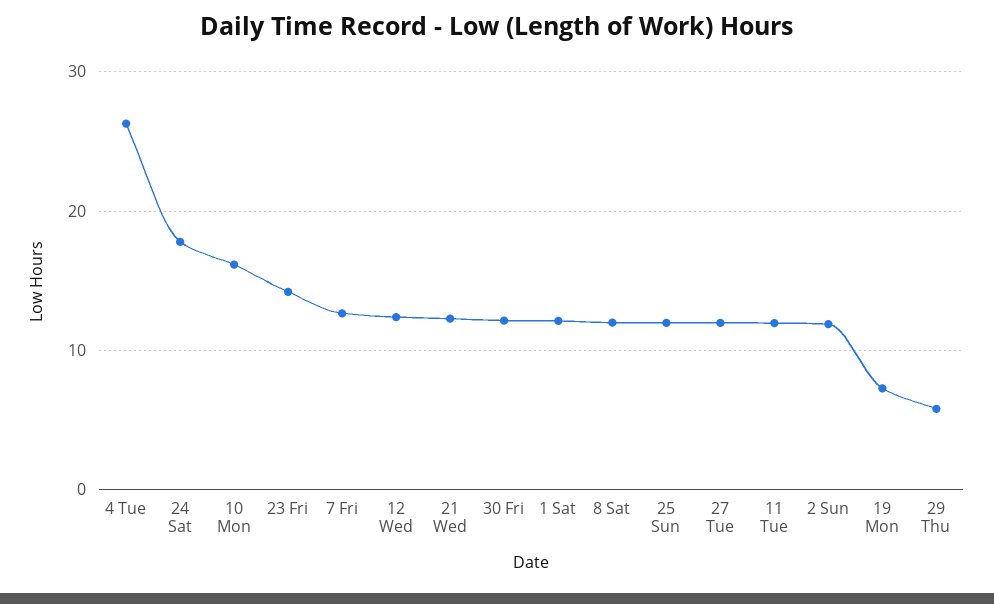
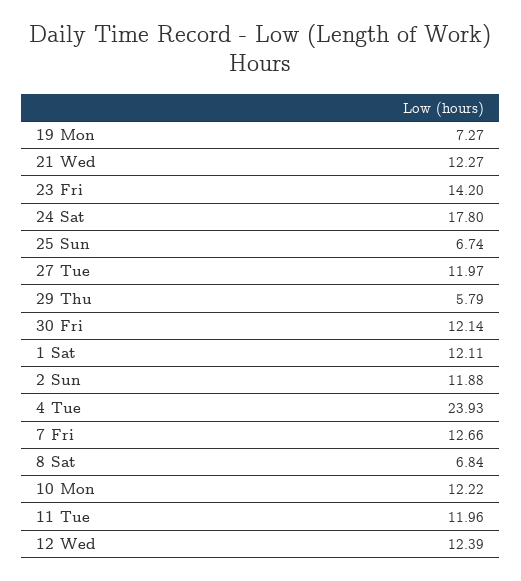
  {
-   "4 Tue": 26,
+   "4 Tue": 23.93,
    "24 Sat": 17.8,
-   "10 Mon": 16,
+   "10 Mon": 12.22,
    "23 Fri": 14.2,
    "7 Fri": 12.66,
    "12 Wed": 12.39,
    "21 Wed": 12.27,
    "30 Fri": 12.14,
    "1 Sat": 12.11,
-   "8 Sat": 12,
+   "8 Sat": 6.84,
-   "25 Sun": 12,
+   "25 Sun": 6.74,
    "27 Tue": 11.97,
    "11 Tue": 11.96,
    "2 Sun": 11.88,
    "19 Mon": 7.27,
    "29 Thu": 5.79
  }

